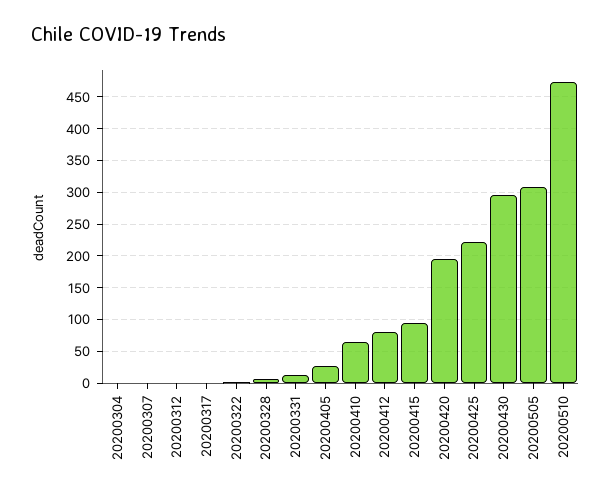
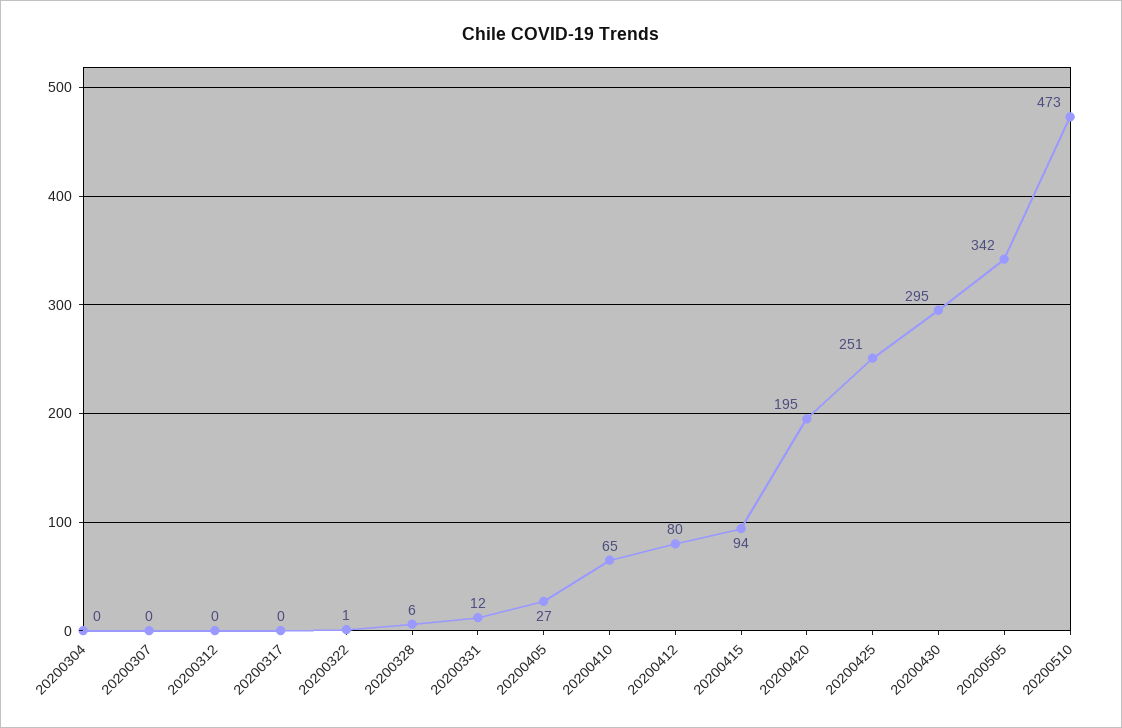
  {
    "20200304": 0,
    "20200307": 0,
    "20200312": 0,
    "20200317": 0,
    "20200322": 1,
    "20200328": 6,
    "20200331": 12,
    "20200405": 27,
    "20200410": 65,
    "20200412": 80,
    "20200415": 94,
    "20200420": 195,
-   "20200425": 220,
+   "20200425": 251,
    "20200430": 295,
-   "20200505": 310,
+   "20200505": 342,
    "20200510": 473
  }

